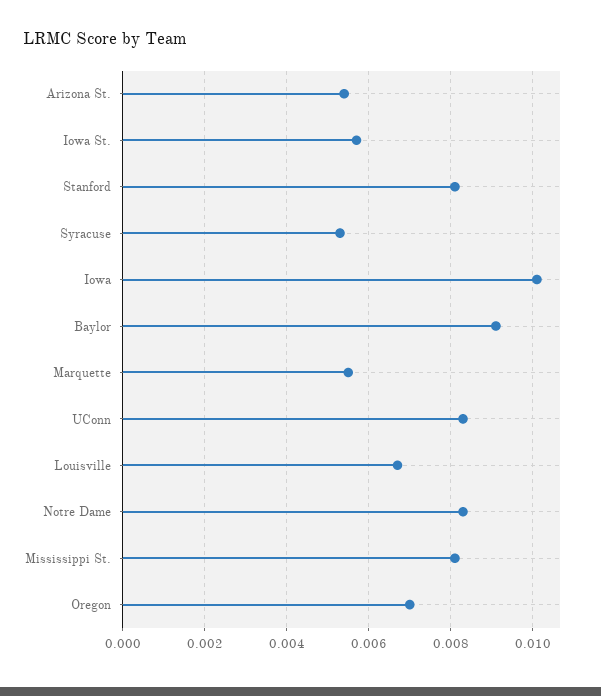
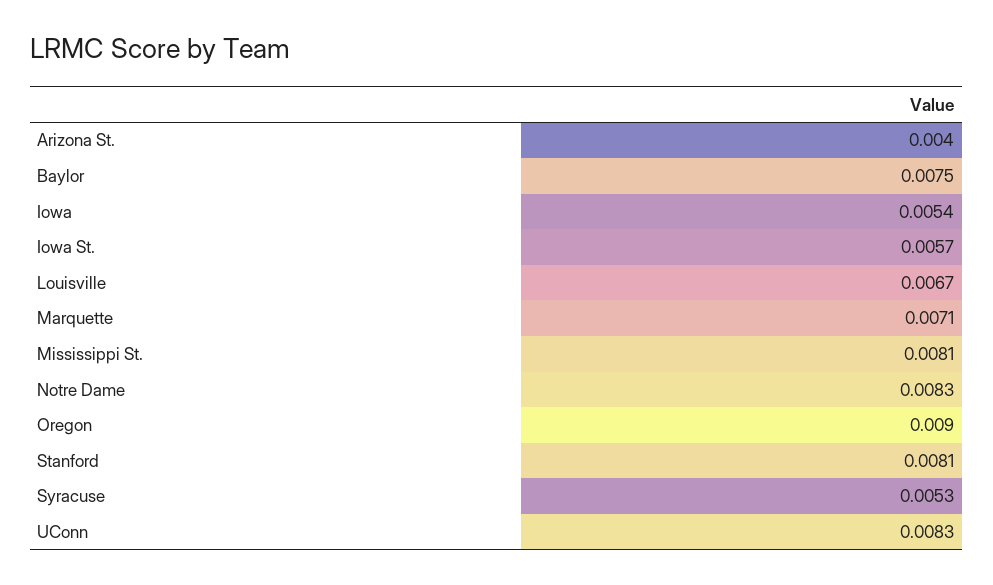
  {
-   "Arizona St.": 0.0055,
+   "Arizona St.": 0.004,
    "Iowa St.": 0.0057,
    "Stanford": 0.0081,
    "Syracuse": 0.0053,
-   "Iowa": 0.01,
+   "Iowa": 0.0054,
-   "Baylor": 0.009,
+   "Baylor": 0.0075,
-   "Marquette": 0.0055,
+   "Marquette": 0.0071,
    "UConn": 0.0083,
    "Louisville": 0.0067,
    "Notre Dame": 0.0083,
    "Mississippi St.": 0.0081,
-   "Oregon": 0.007
+   "Oregon": 0.009
  }

